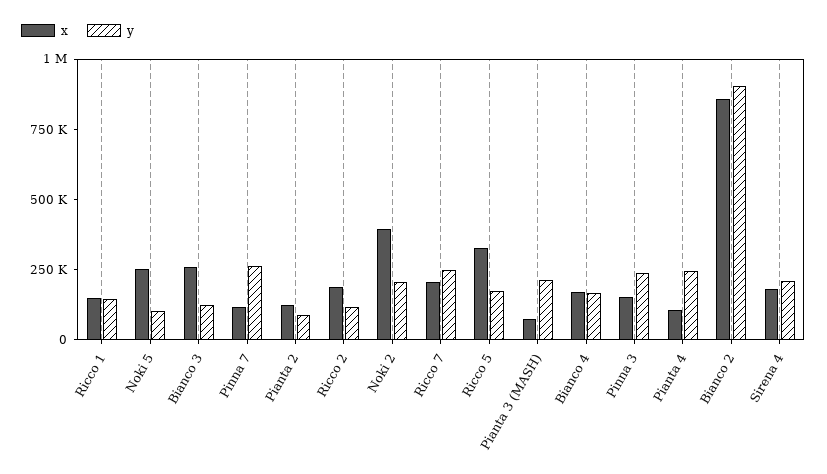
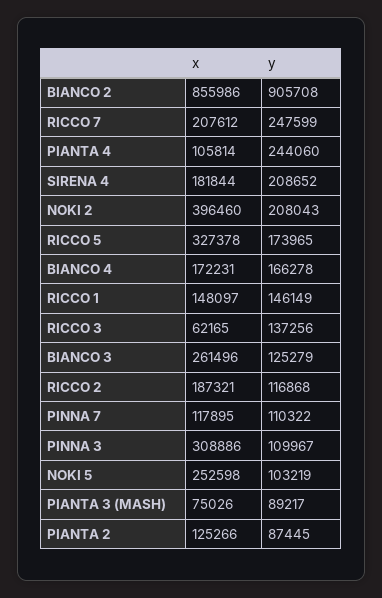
  {
    "x": {
      "Ricco 1": 148097,
      "Noki 5": 252598,
      "Bianco 3": 261496,
      "Pinna 7": 117895,
      "Pianta 2": 125266,
      "Ricco 2": 187321,
      "Noki 2": 396460,
      "Ricco 7": 207612,
      "Ricco 5": 327378,
      "Pianta 3 (MASH)": 75026,
      "Bianco 4": 172231,
-     "Pinna 3": 150000,
+     "Pinna 3": 308886,
      "Pianta 4": 105814,
      "Bianco 2": 855986,
-     "Sirena 4": 181844
+     "Sirena 4": 181844,
+     "RICCO 3": 62165
    },
    "y": {
      "Ricco 1": 146149,
      "Noki 5": 103219,
      "Bianco 3": 125279,
-     "Pinna 7": 250000,
+     "Pinna 7": 110322,
      "Pianta 2": 87445,
      "Ricco 2": 116868,
      "Noki 2": 208043,
      "Ricco 7": 247599,
      "Ricco 5": 173965,
-     "Pianta 3 (MASH)": 200000,
+     "Pianta 3 (MASH)": 89217,
      "Bianco 4": 166278,
-     "Pinna 3": 250000,
+     "Pinna 3": 109967,
      "Pianta 4": 244060,
      "Bianco 2": 905708,
-     "Sirena 4": 208652
+     "Sirena 4": 208652,
+     "RICCO 3": 137256
    }
  }

